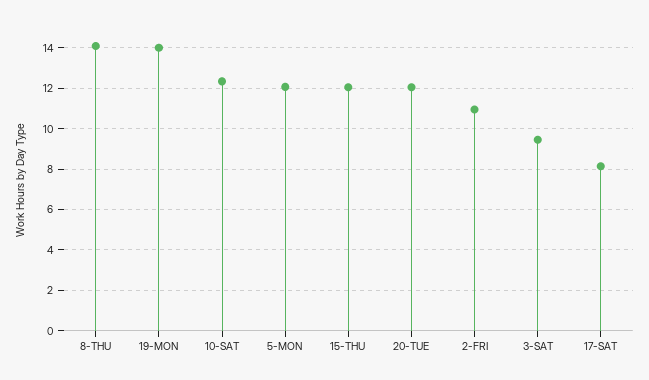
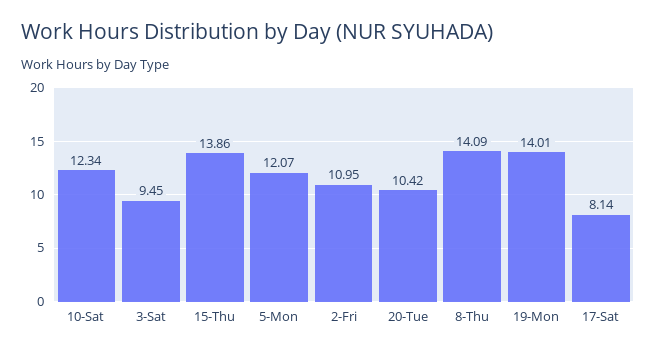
  {
    "8-THU": 14.09,
    "19-MON": 14.01,
    "10-SAT": 12.34,
    "5-MON": 12.07,
-   "15-THU": 12,
+   "15-THU": 13.86,
-   "20-TUE": 12,
+   "20-TUE": 10.42,
    "2-FRI": 10.95,
    "3-SAT": 9.45,
    "17-SAT": 8.14
  }

